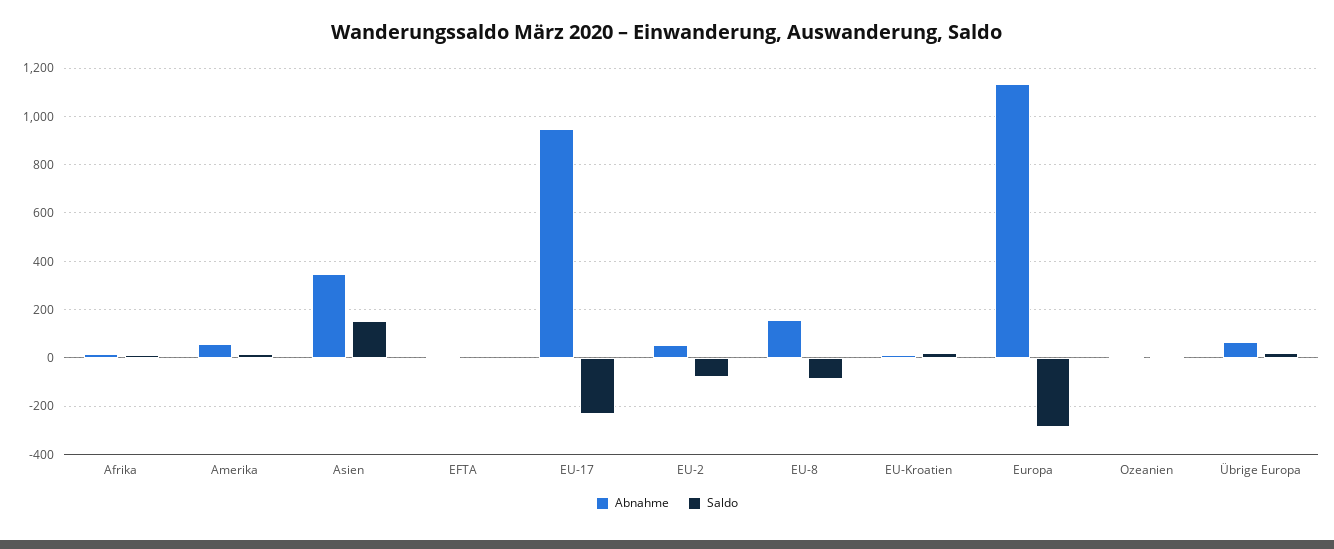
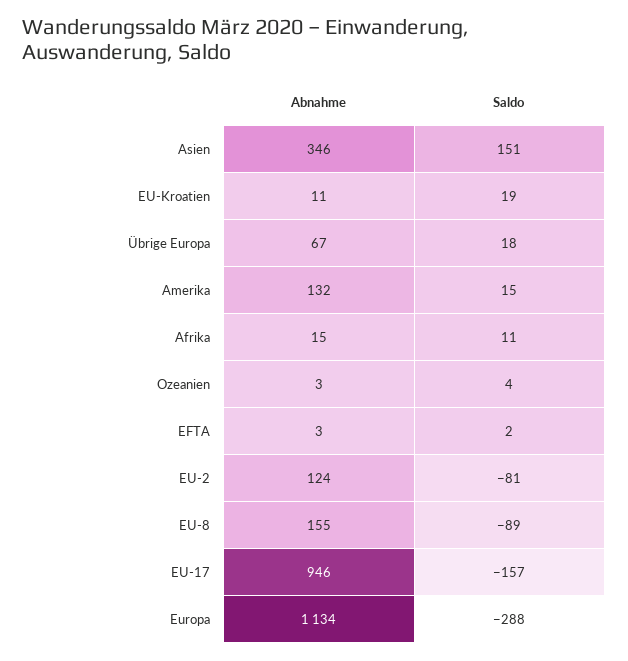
  {
    "Abnahme": {
      "Afrika": 15,
-     "Amerika": 50,
+     "Amerika": 132,
      "Asien": 346,
      "EFTA": 3,
      "EU-17": 946,
-     "EU-2": 50,
+     "EU-2": 124,
      "EU-8": 155,
      "EU-Kroatien": 11,
      "Europa": 1134,
      "Ozeanien": 3,
      "Übrige Europa": 67
    },
    "Saldo": {
      "Afrika": 11,
      "Amerika": 15,
      "Asien": 151,
      "EFTA": 2,
-     "EU-17": -225,
+     "EU-17": -157,
      "EU-2": -81,
      "EU-8": -89,
      "EU-Kroatien": 19,
      "Europa": -288,
      "Ozeanien": 4,
      "Übrige Europa": 18
    }
  }

